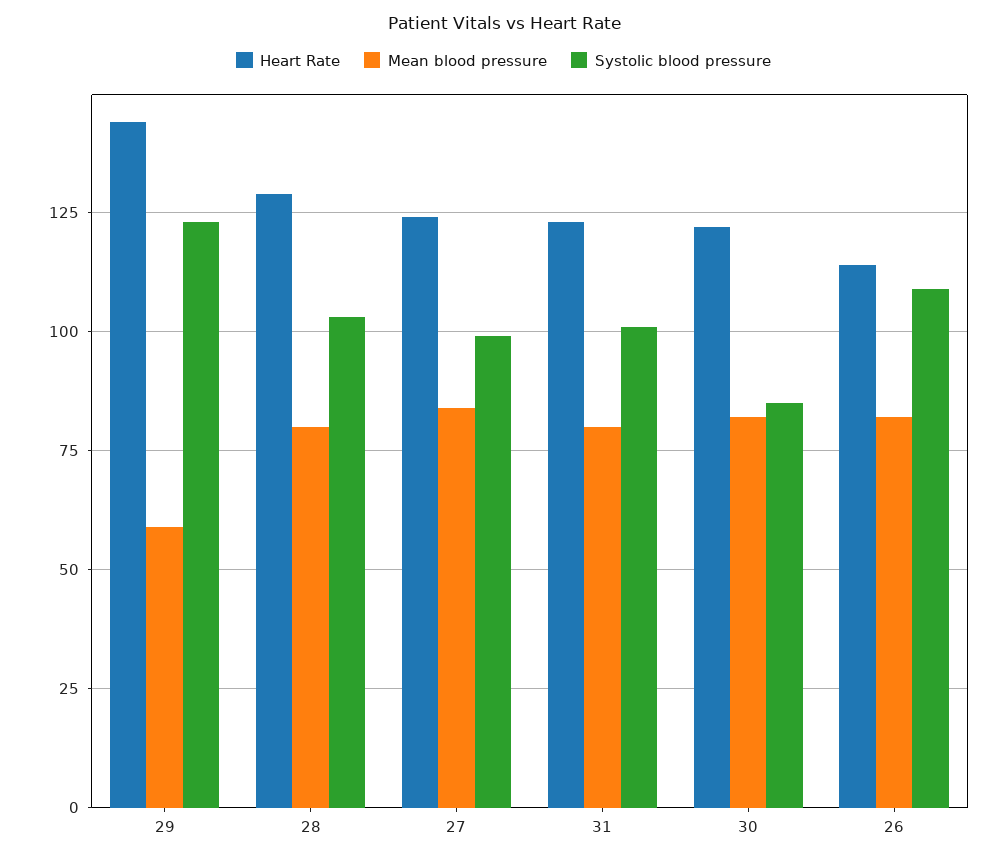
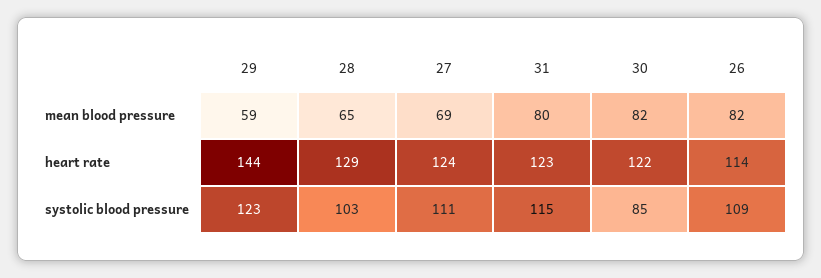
  {
    "Heart Rate": {
      "29": 144,
      "28": 129,
      "27": 124,
      "31": 123,
      "30": 122,
      "26": 114
    },
    "Mean blood pressure": {
      "29": 59,
-     "28": 80,
+     "28": 65,
-     "27": 85,
+     "27": 69,
      "31": 80,
      "30": 82,
      "26": 82
    },
    "Systolic blood pressure": {
      "29": 123,
      "28": 103,
-     "27": 100,
+     "27": 111,
-     "31": 100,
+     "31": 115,
      "30": 85,
      "26": 109
    }
  }

